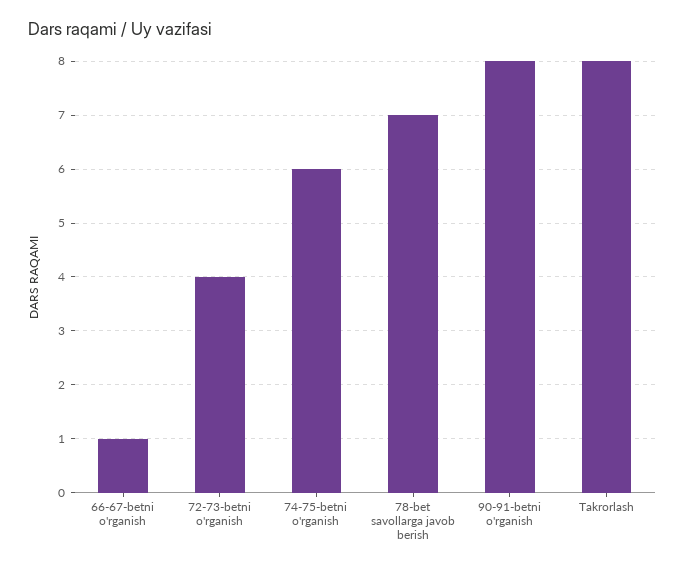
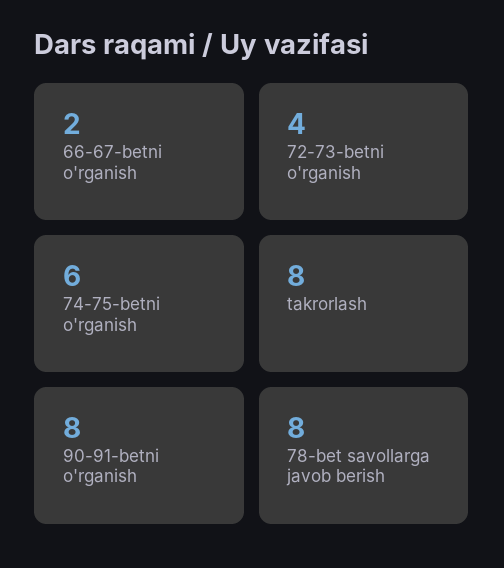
  {
-   "66-67-betni o'rganish": 1,
+   "66-67-betni o'rganish": 2,
    "72-73-betni o'rganish": 4,
    "74-75-betni o'rganish": 6,
-   "78-bet savollarga javob berish": 7,
+   "78-bet savollarga javob berish": 8,
    "90-91-betni o'rganish": 8,
    "Takrorlash": 8
  }

